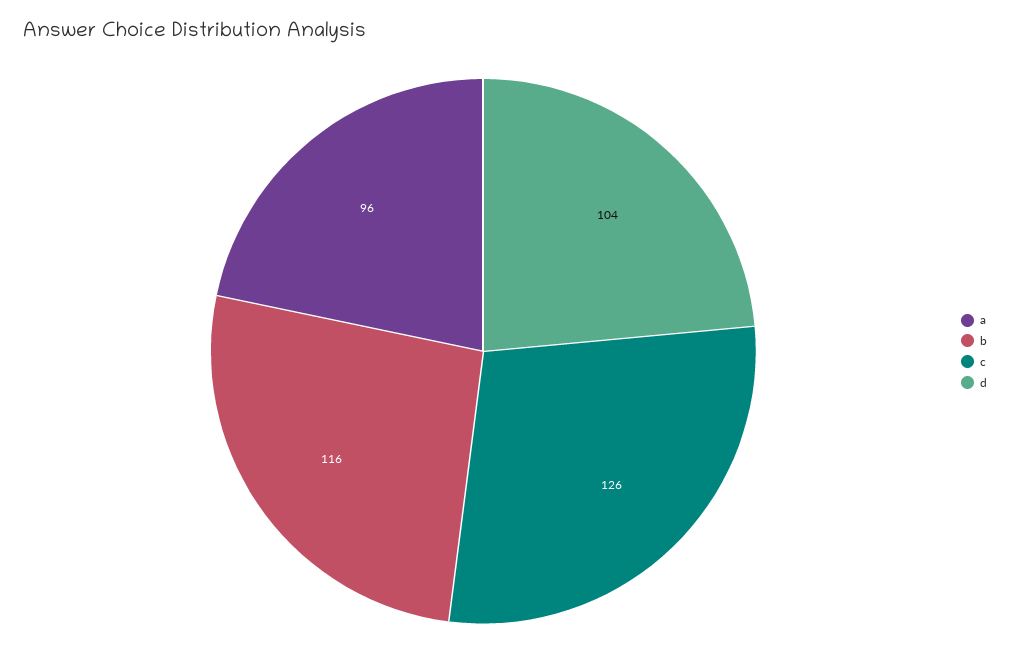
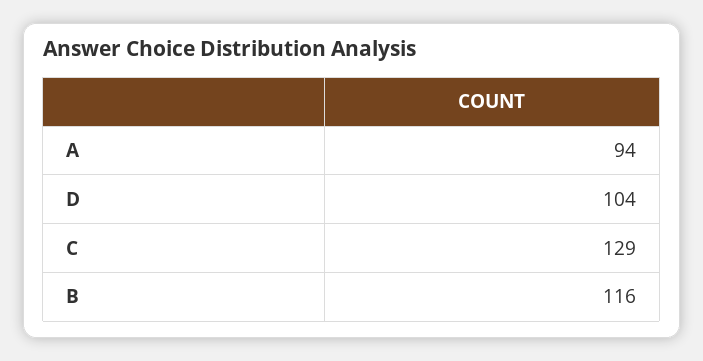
  {
-   "a": 96,
+   "a": 94,
    "b": 116,
-   "c": 126,
+   "c": 129,
    "d": 104
  }

